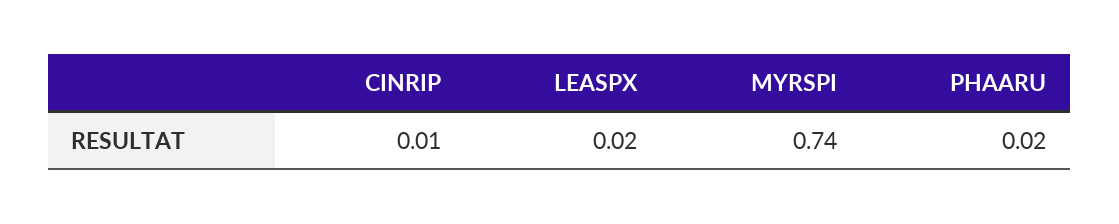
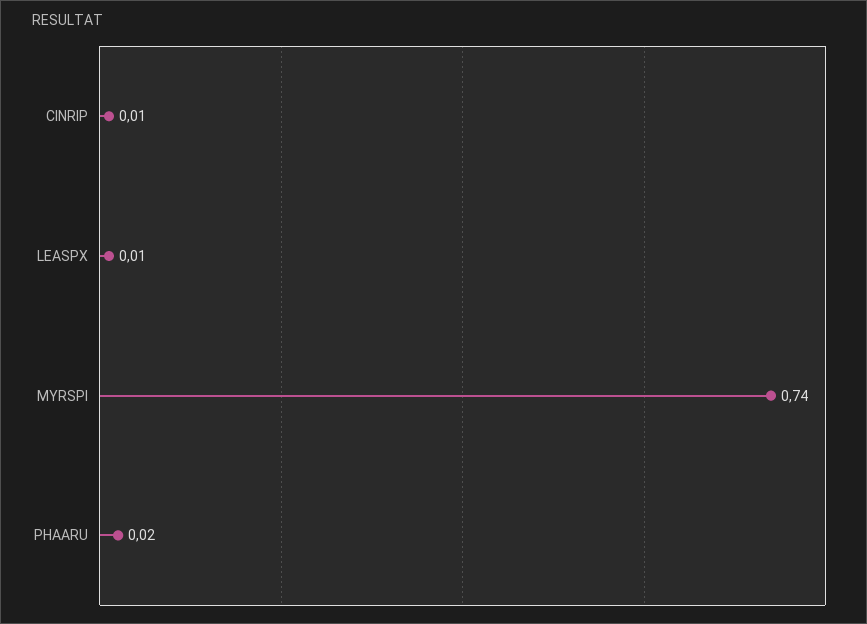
  {
    "CINRIP": 0.01,
-   "LEASPX": 0.02,
+   "LEASPX": 0.01,
    "MYRSPI": 0.74,
    "PHAARU": 0.02
  }

